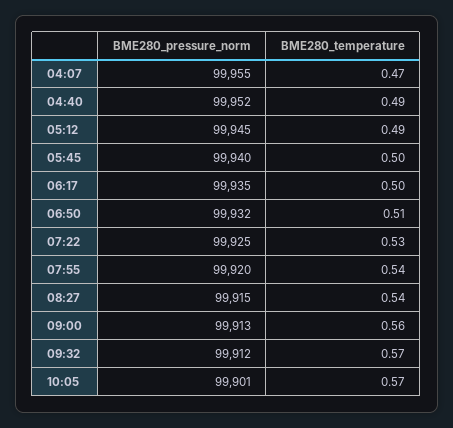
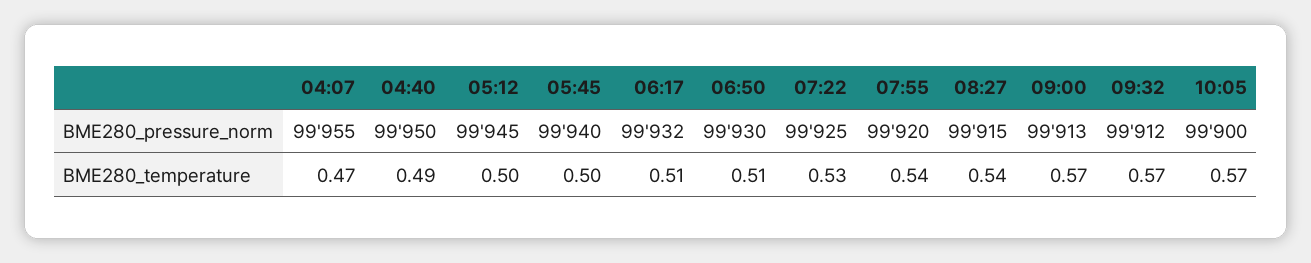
  {
    "BME280_pressure_norm": {
      "04:07": 99955,
-     "04:40": 99952,
+     "04:40": 99950,
      "05:12": 99945,
      "05:45": 99940,
-     "06:17": 99935,
+     "06:17": 99932,
-     "06:50": 99932,
+     "06:50": 99930,
      "07:22": 99925,
      "07:55": 99920,
      "08:27": 99915,
      "09:00": 99913,
      "09:32": 99912,
-     "10:05": 99901
+     "10:05": 99900
    },
    "BME280_temperature": {
      "04:07": 0.47,
      "04:40": 0.49,
-     "05:12": 0.49,
+     "05:12": 0.5,
      "05:45": 0.5,
-     "06:17": 0.5,
+     "06:17": 0.51,
      "06:50": 0.51,
      "07:22": 0.53,
      "07:55": 0.54,
      "08:27": 0.54,
-     "09:00": 0.56,
+     "09:00": 0.57,
      "09:32": 0.57,
      "10:05": 0.57
    }
  }

